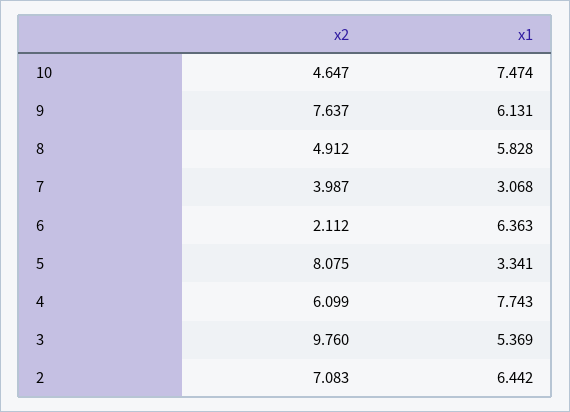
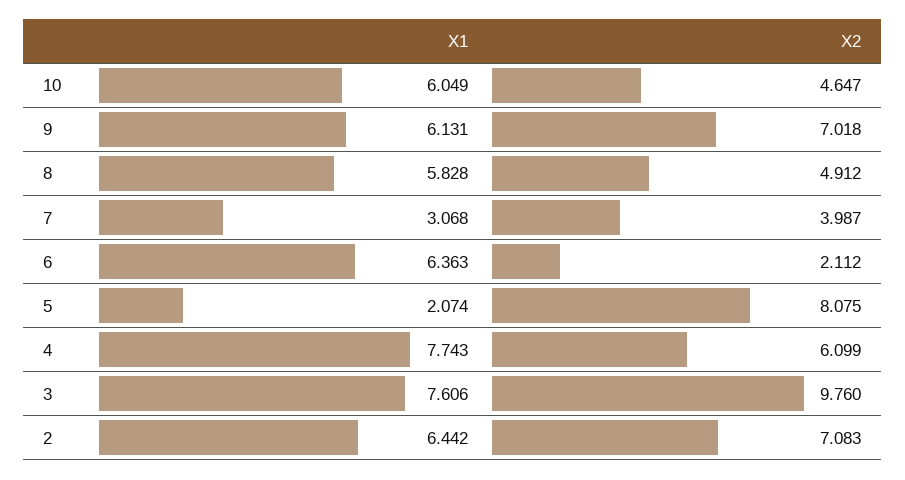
  {
    "x2": {
      "10": 4.647,
-     "9": 7.637,
+     "9": 7.018,
      "8": 4.912,
      "7": 3.987,
      "6": 2.112,
      "5": 8.075,
      "4": 6.099,
      "3": 9.76,
      "2": 7.083
    },
    "x1": {
-     "10": 7.474,
+     "10": 6.049,
      "9": 6.131,
      "8": 5.828,
      "7": 3.068,
      "6": 6.363,
-     "5": 3.341,
+     "5": 2.074,
      "4": 7.743,
-     "3": 5.369,
+     "3": 7.606,
      "2": 6.442
    }
  }

